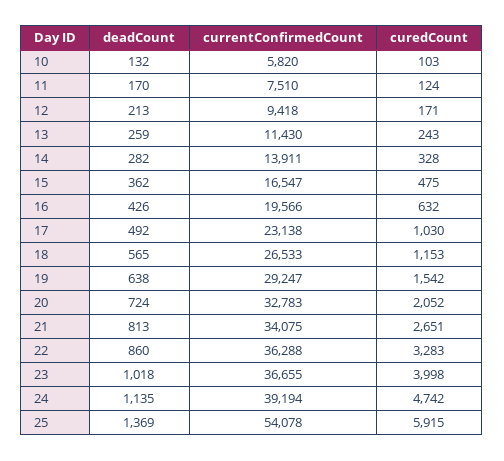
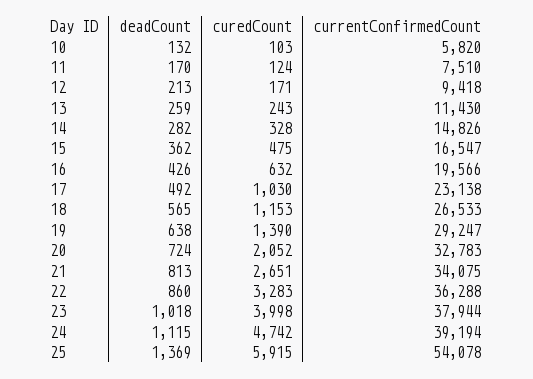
  {
    "deadCount": {
      "10": 132,
      "11": 170,
      "12": 213,
      "13": 259,
      "14": 282,
      "15": 362,
      "16": 426,
      "17": 492,
      "18": 565,
      "19": 638,
      "20": 724,
      "21": 813,
      "22": 860,
      "23": 1018,
-     "24": 1135,
+     "24": 1115,
      "25": 1369
    },
    "currentConfirmedCount": {
      "10": 5820,
      "11": 7510,
      "12": 9418,
      "13": 11430,
-     "14": 13911,
+     "14": 14826,
      "15": 16547,
      "16": 19566,
      "17": 23138,
      "18": 26533,
      "19": 29247,
      "20": 32783,
      "21": 34075,
      "22": 36288,
-     "23": 36655,
+     "23": 37944,
      "24": 39194,
      "25": 54078
    },
    "curedCount": {
      "10": 103,
      "11": 124,
      "12": 171,
      "13": 243,
      "14": 328,
      "15": 475,
      "16": 632,
      "17": 1030,
      "18": 1153,
-     "19": 1542,
+     "19": 1390,
      "20": 2052,
      "21": 2651,
      "22": 3283,
      "23": 3998,
      "24": 4742,
      "25": 5915
    }
  }

